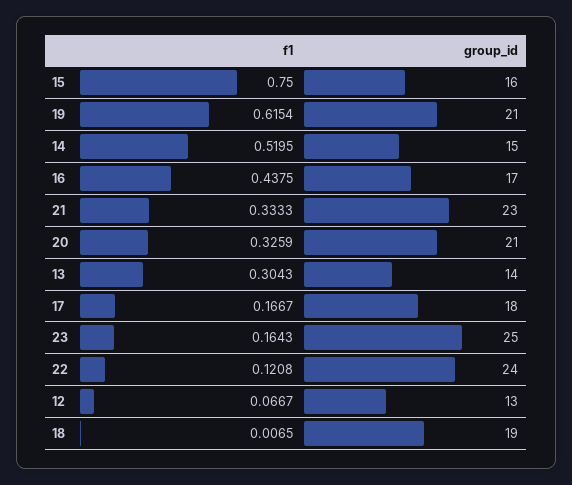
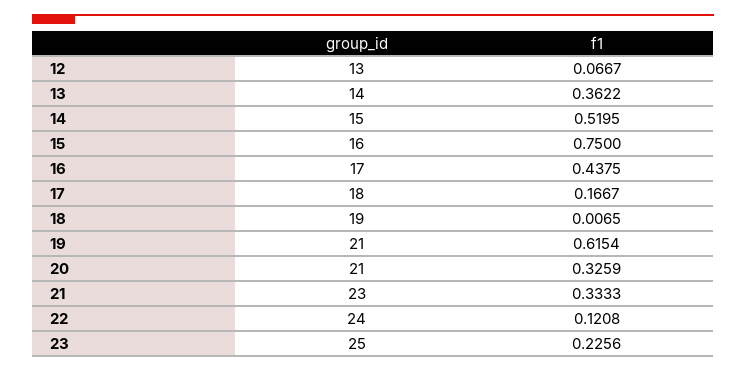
  {
    "f1": {
      "15": 0.75,
      "19": 0.6154,
      "14": 0.5195,
      "16": 0.4375,
      "21": 0.3333,
      "20": 0.3259,
-     "13": 0.3043,
+     "13": 0.3622,
      "17": 0.1667,
-     "23": 0.1643,
+     "23": 0.2256,
      "22": 0.1208,
      "12": 0.0667,
      "18": 0.0065
    },
    "group_id": {
      "15": 16,
      "19": 21,
      "14": 15,
      "16": 17,
      "21": 23,
      "20": 21,
      "13": 14,
      "17": 18,
      "23": 25,
      "22": 24,
      "12": 13,
      "18": 19
    }
  }

